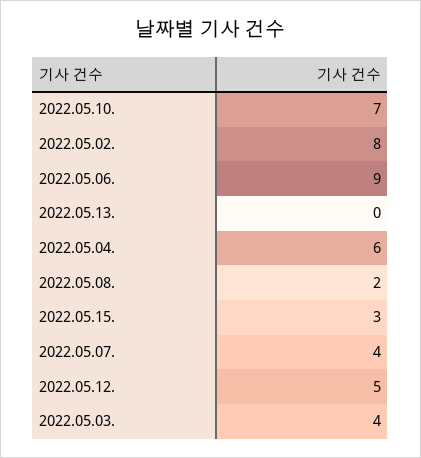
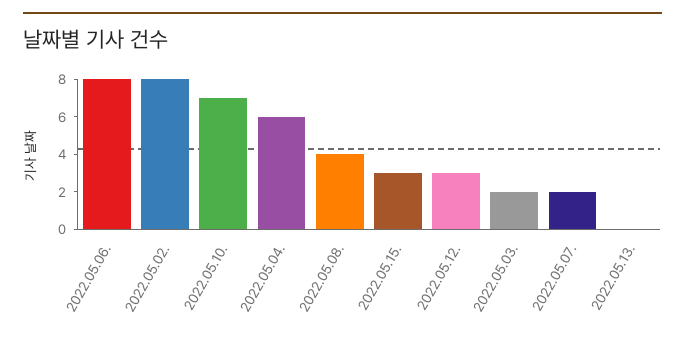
  {
    "2022.05.10.": 7,
    "2022.05.02.": 8,
-   "2022.05.06.": 9,
+   "2022.05.06.": 8,
    "2022.05.13.": 0,
    "2022.05.04.": 6,
-   "2022.05.08.": 2,
+   "2022.05.08.": 4,
    "2022.05.15.": 3,
-   "2022.05.07.": 4,
+   "2022.05.07.": 2,
-   "2022.05.12.": 5,
+   "2022.05.12.": 3,
-   "2022.05.03.": 4
+   "2022.05.03.": 2
  }

